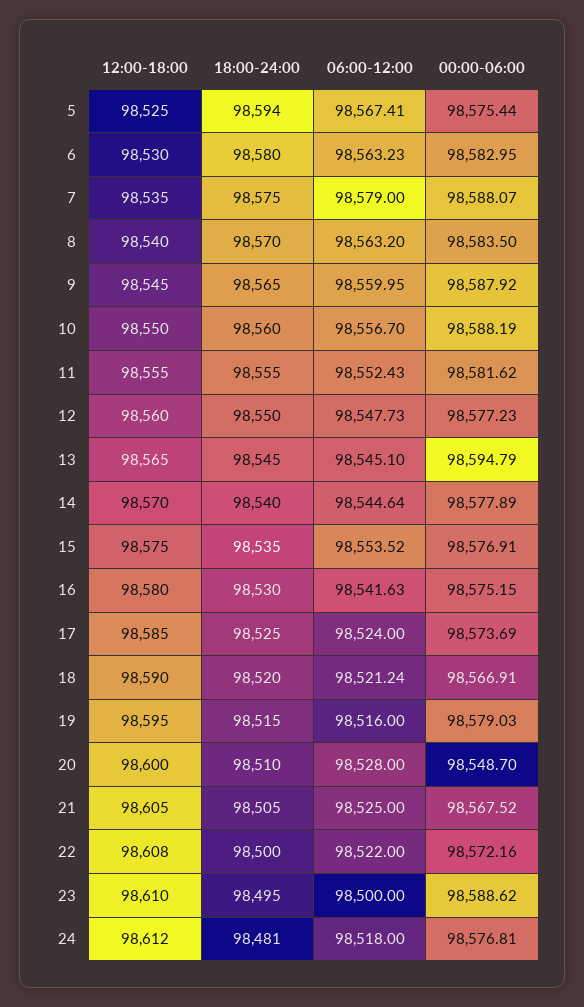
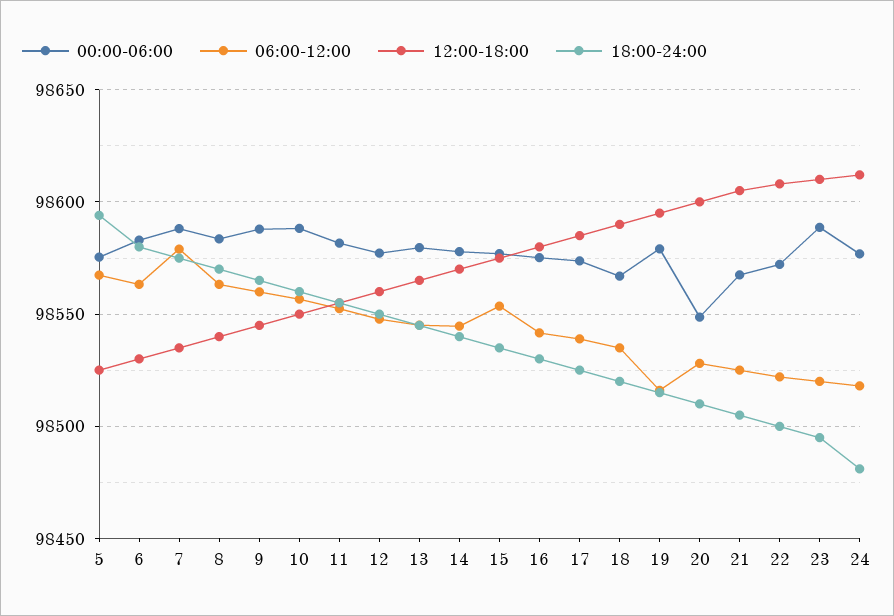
  {
    "12:00-18:00": {
      "5": 98525,
      "6": 98530,
      "7": 98535,
      "8": 98540,
      "9": 98545,
      "10": 98550,
      "11": 98555,
      "12": 98560,
      "13": 98565,
      "14": 98570,
      "15": 98575,
      "16": 98580,
      "17": 98585,
      "18": 98590,
      "19": 98595,
      "20": 98600,
      "21": 98605,
      "22": 98608,
      "23": 98610,
      "24": 98612
    },
    "18:00-24:00": {
      "5": 98594,
      "6": 98580,
      "7": 98575,
      "8": 98570,
      "9": 98565,
      "10": 98560,
      "11": 98555,
      "12": 98550,
      "13": 98545,
      "14": 98540,
      "15": 98535,
      "16": 98530,
      "17": 98525,
      "18": 98520,
      "19": 98515,
      "20": 98510,
      "21": 98505,
      "22": 98500,
      "23": 98495,
      "24": 98481
    },
    "06:00-12:00": {
      "5": 98567.41,
      "6": 98563.23,
      "7": 98579,
      "8": 98563.2,
      "9": 98559.95,
      "10": 98556.7,
      "11": 98552.43,
      "12": 98547.73,
      "13": 98545.1,
      "14": 98544.64,
      "15": 98553.52,
      "16": 98541.63,
-     "17": 98524,
+     "17": 98540,
-     "18": 98521.24,
+     "18": 98535,
      "19": 98516,
      "20": 98528,
      "21": 98525,
      "22": 98522,
-     "23": 98500,
+     "23": 98520,
      "24": 98518
    },
    "00:00-06:00": {
      "5": 98575.44,
      "6": 98582.95,
      "7": 98588.07,
      "8": 98583.5,
      "9": 98587.92,
      "10": 98588.19,
      "11": 98581.62,
      "12": 98577.23,
-     "13": 98594.79,
+     "13": 98580,
      "14": 98577.89,
      "15": 98576.91,
      "16": 98575.15,
      "17": 98573.69,
      "18": 98566.91,
      "19": 98579.03,
      "20": 98548.7,
      "21": 98567.52,
      "22": 98572.16,
      "23": 98588.62,
      "24": 98576.81
    }
  }

